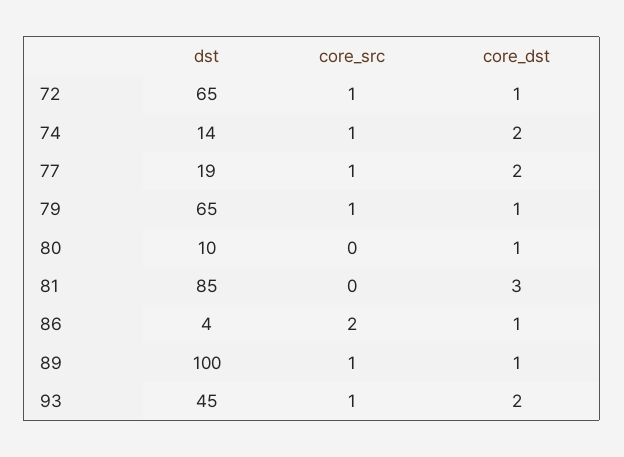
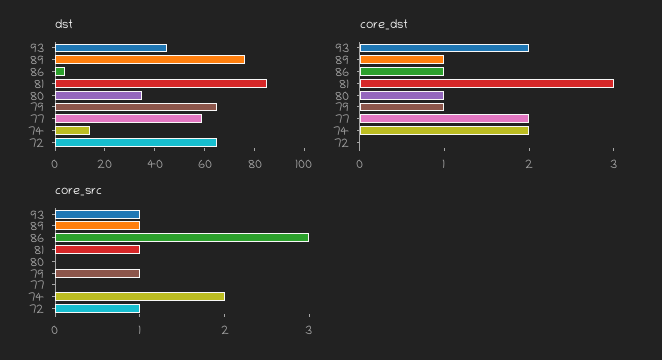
  {
    "dst": {
      "72": 65,
      "74": 14,
-     "77": 19,
+     "77": 60,
      "79": 65,
-     "80": 10,
+     "80": 35,
      "81": 85,
      "86": 4,
-     "89": 100,
+     "89": 75,
      "93": 45
    },
    "core_src": {
      "72": 1,
-     "74": 1,
+     "74": 2,
-     "77": 1,
+     "77": 0,
      "79": 1,
      "80": 0,
-     "81": 0,
+     "81": 1,
-     "86": 2,
+     "86": 3,
      "89": 1,
      "93": 1
    },
    "core_dst": {
-     "72": 1,
+     "72": 0,
      "74": 2,
      "77": 2,
      "79": 1,
      "80": 1,
      "81": 3,
      "86": 1,
      "89": 1,
      "93": 2
    }
  }

